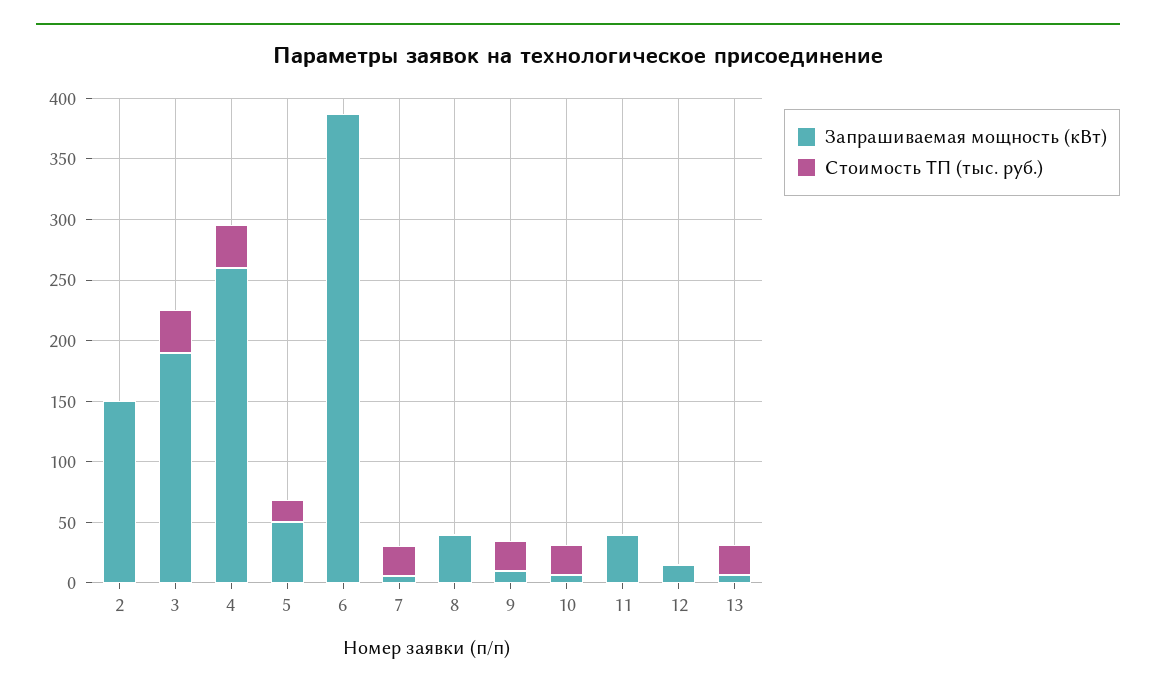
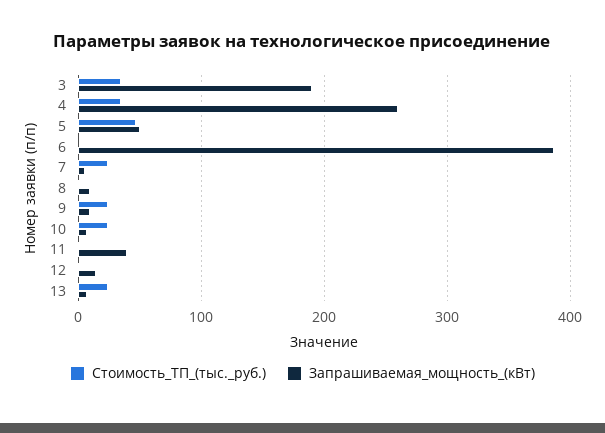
  {
    "Запрашиваемая мощность (кВт)": {
-     "2": 150,
      "3": 190,
      "4": 260,
      "5": 50,
      "6": 390,
      "7": 10,
-     "8": 40,
+     "8": 10,
      "9": 10,
      "10": 10,
      "11": 40,
      "12": 20,
      "13": 10
    },
    "Стоимость ТП (тыс. руб.)": {
-     "2": 0,
      "3": 40,
      "4": 40,
-     "5": 20,
+     "5": 50,
      "6": 0,
      "7": 20,
      "8": 0,
      "9": 20,
      "10": 20,
      "11": 0,
      "12": 0,
      "13": 20
    }
  }

